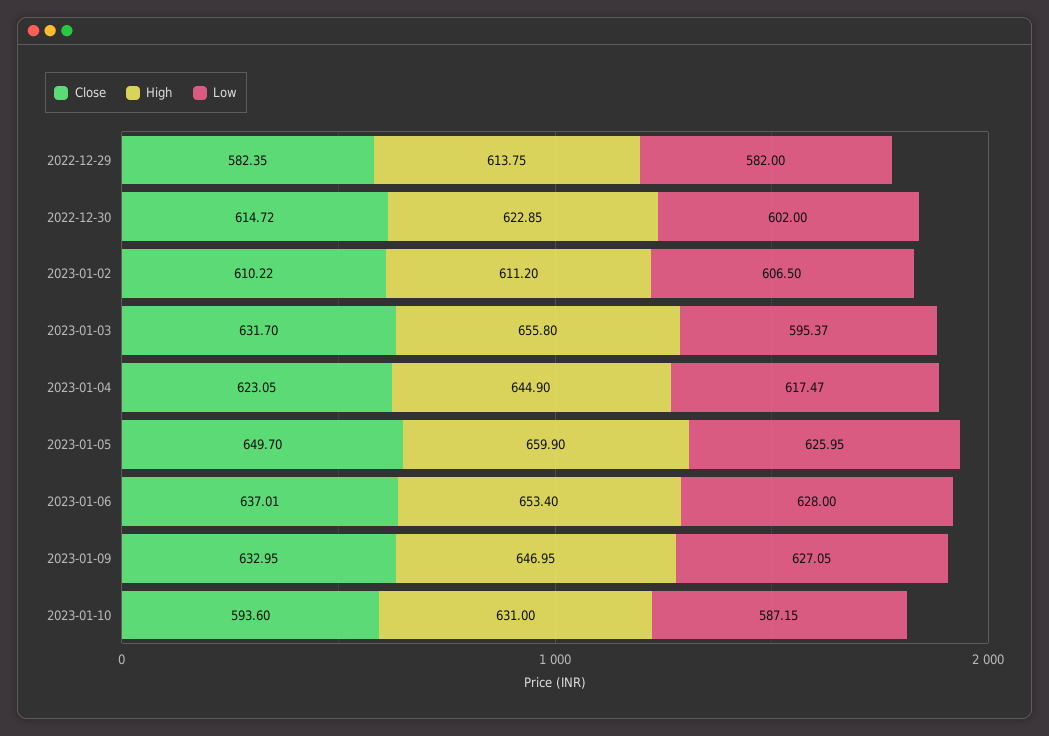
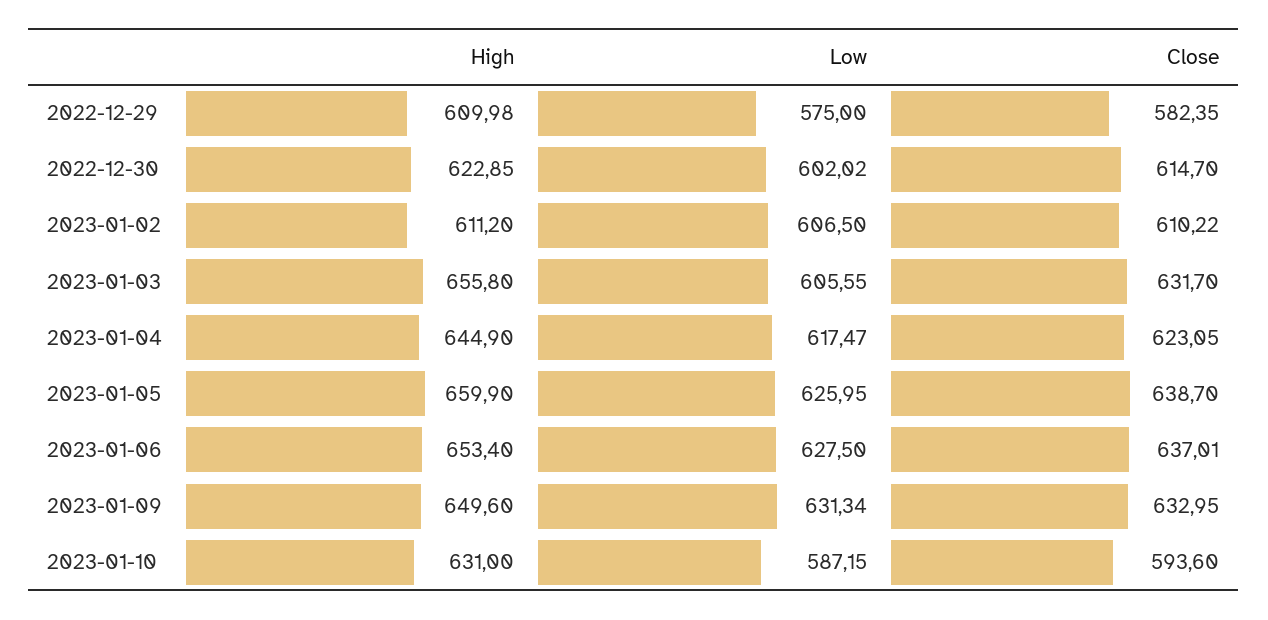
  {
    "Close": {
      "2022-12-29": 582.35,
-     "2022-12-30": 614.72,
+     "2022-12-30": 614.7,
      "2023-01-02": 610.22,
      "2023-01-03": 631.7,
      "2023-01-04": 623.05,
-     "2023-01-05": 649.7,
+     "2023-01-05": 638.7,
      "2023-01-06": 637.01,
      "2023-01-09": 632.95,
      "2023-01-10": 593.6
    },
    "High": {
-     "2022-12-29": 613.75,
+     "2022-12-29": 609.98,
      "2022-12-30": 622.85,
      "2023-01-02": 611.2,
      "2023-01-03": 655.8,
      "2023-01-04": 644.9,
      "2023-01-05": 659.9,
      "2023-01-06": 653.4,
-     "2023-01-09": 646.95,
+     "2023-01-09": 649.6,
      "2023-01-10": 631
    },
    "Low": {
-     "2022-12-29": 582,
+     "2022-12-29": 575,
-     "2022-12-30": 602,
+     "2022-12-30": 602.02,
      "2023-01-02": 606.5,
-     "2023-01-03": 595.37,
+     "2023-01-03": 605.55,
      "2023-01-04": 617.47,
      "2023-01-05": 625.95,
-     "2023-01-06": 628,
+     "2023-01-06": 627.5,
-     "2023-01-09": 627.05,
+     "2023-01-09": 631.34,
      "2023-01-10": 587.15
    }
  }

